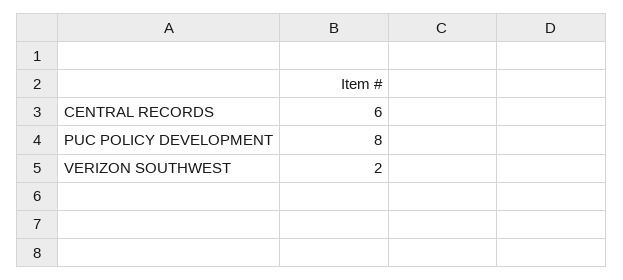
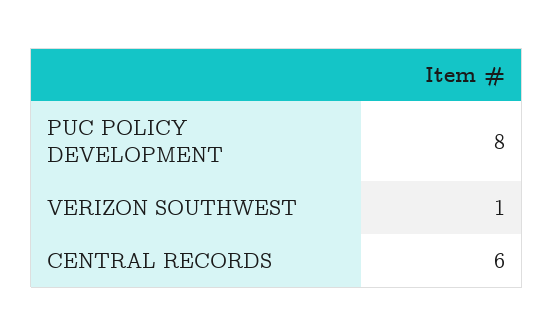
  {
    "CENTRAL RECORDS": 6,
    "PUC POLICY DEVELOPMENT": 8,
-   "VERIZON SOUTHWEST": 2
+   "VERIZON SOUTHWEST": 1
  }

